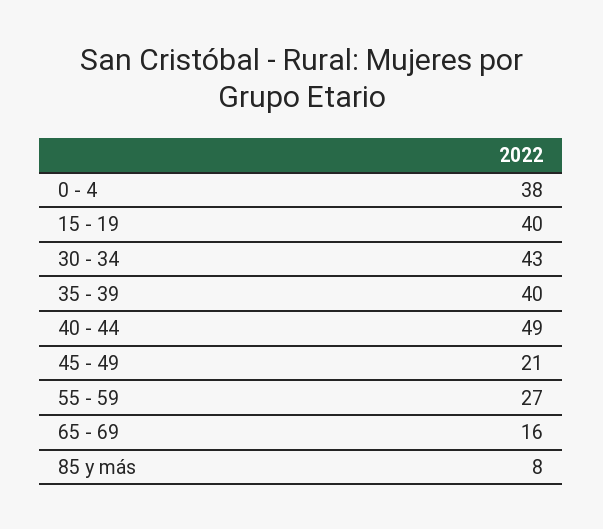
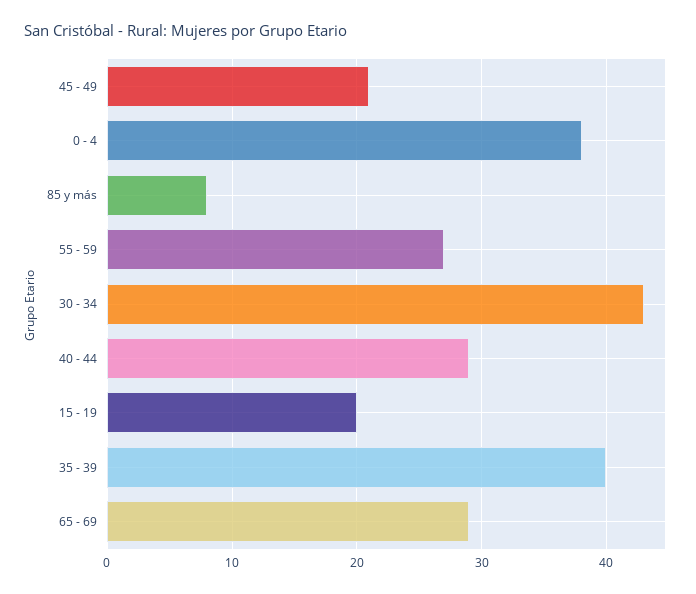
  {
    "0 - 4": 38,
-   "15 - 19": 40,
+   "15 - 19": 20,
    "30 - 34": 43,
    "35 - 39": 40,
-   "40 - 44": 49,
+   "40 - 44": 29,
    "45 - 49": 21,
    "55 - 59": 27,
-   "65 - 69": 16,
+   "65 - 69": 29,
    "85 y más": 8
  }

